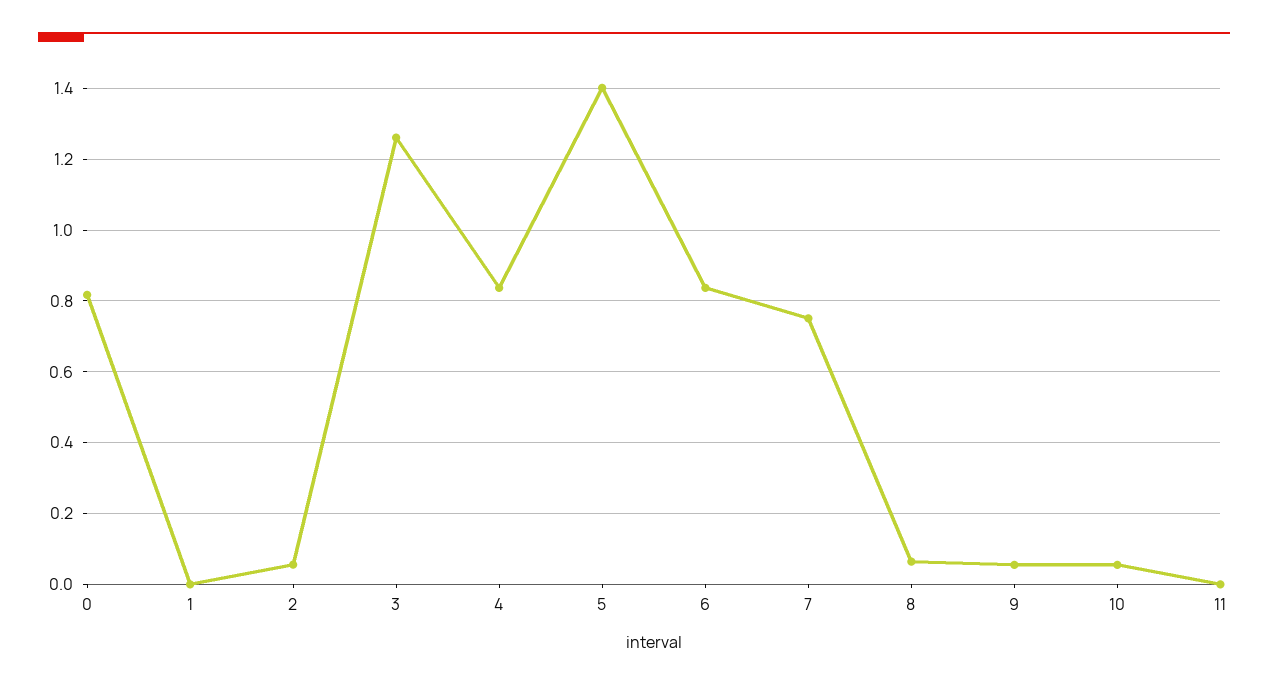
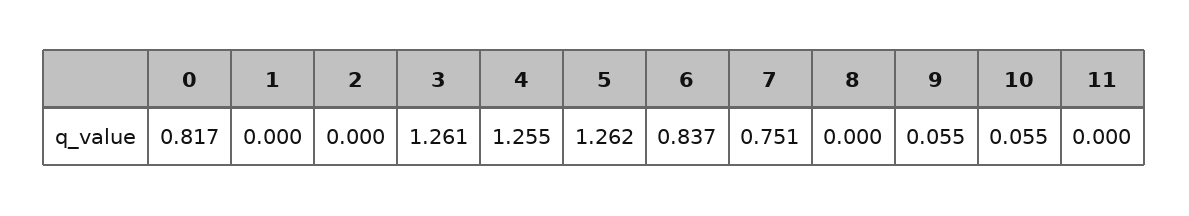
  {
    "0": 0.817,
    "1": 0,
-   "2": 0.06,
+   "2": 0,
    "3": 1.261,
-   "4": 0.84,
+   "4": 1.255,
-   "5": 1.4,
+   "5": 1.262,
    "6": 0.837,
    "7": 0.751,
-   "8": 0.06,
+   "8": 0,
    "9": 0.055,
    "10": 0.055,
    "11": 0
  }

